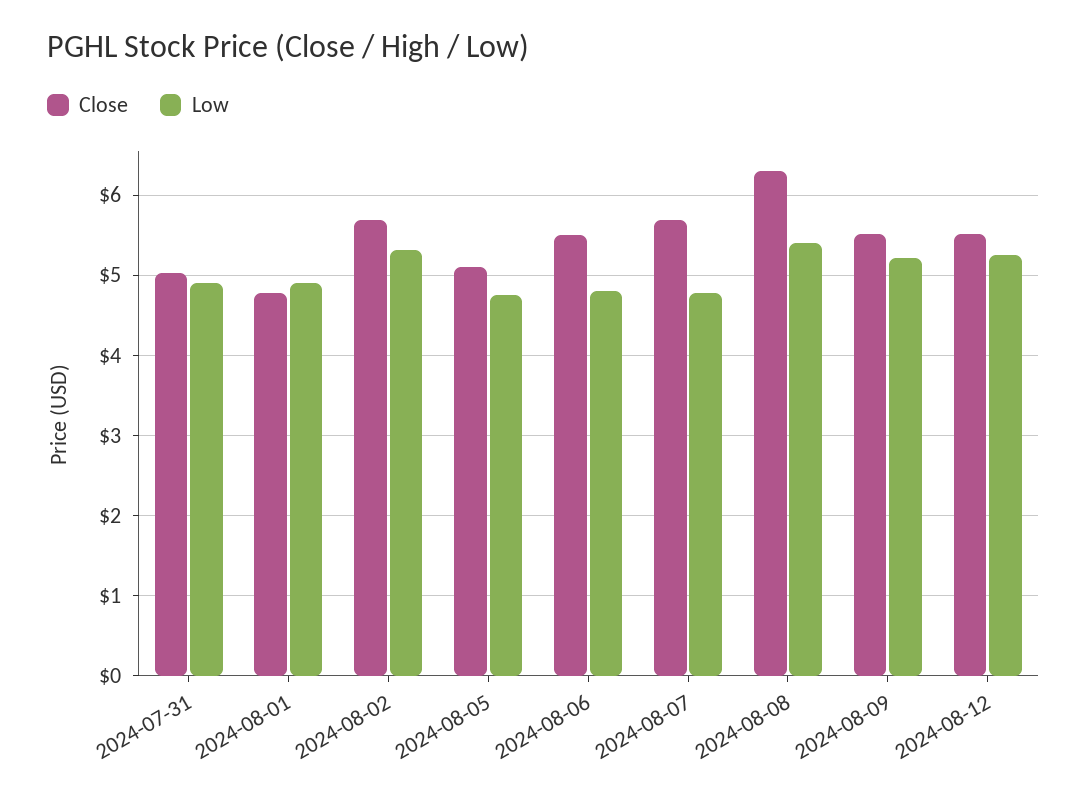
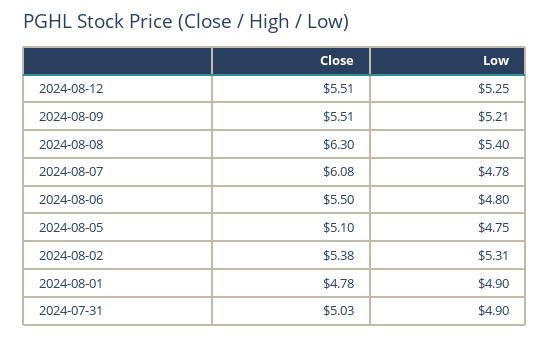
  {
    "Close": {
      "2024-07-31": 5.03,
      "2024-08-01": 4.78,
-     "2024-08-02": 5.7,
+     "2024-08-02": 5.38,
      "2024-08-05": 5.1,
      "2024-08-06": 5.5,
-     "2024-08-07": 5.7,
+     "2024-08-07": 6.08,
      "2024-08-08": 6.3,
      "2024-08-09": 5.51,
      "2024-08-12": 5.51
    },
    "Low": {
      "2024-07-31": 4.9,
      "2024-08-01": 4.9,
      "2024-08-02": 5.31,
      "2024-08-05": 4.75,
      "2024-08-06": 4.8,
      "2024-08-07": 4.78,
      "2024-08-08": 5.4,
      "2024-08-09": 5.21,
      "2024-08-12": 5.25
    }
  }

